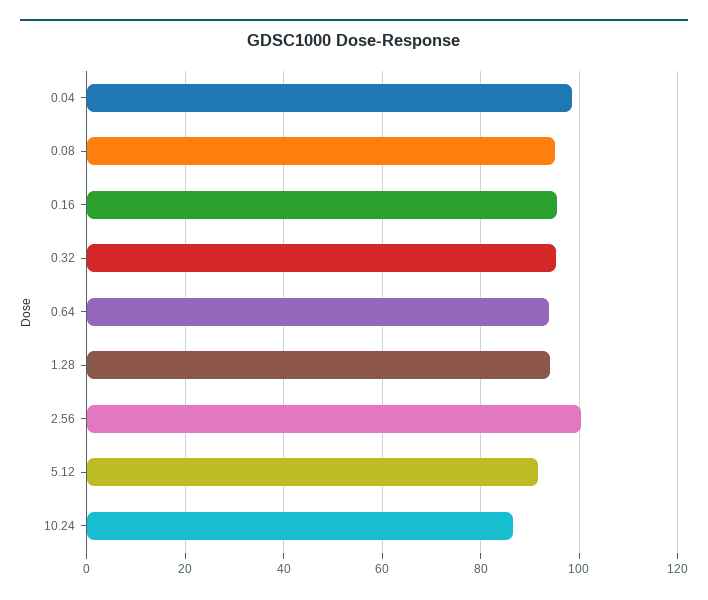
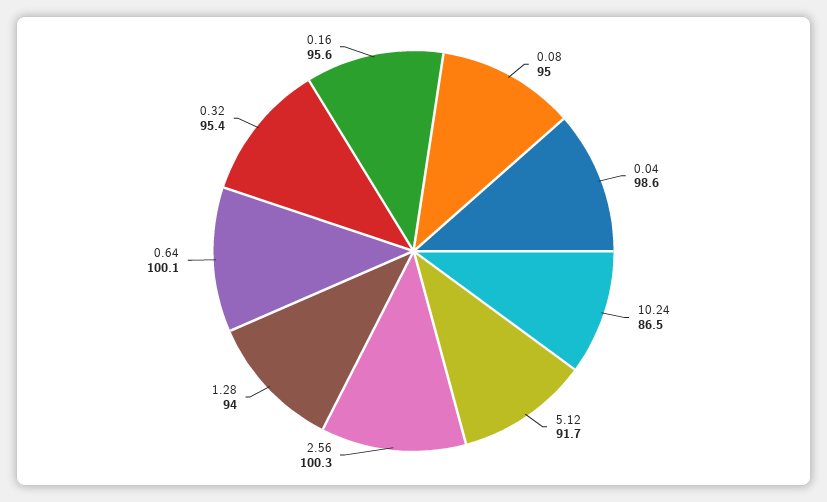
  {
    "0.04": 98.6,
    "0.08": 95,
    "0.16": 95.6,
    "0.32": 95.4,
-   "0.64": 94,
+   "0.64": 100.1,
    "1.28": 94,
    "2.56": 100.3,
    "5.12": 91.7,
    "10.24": 86.5
  }

